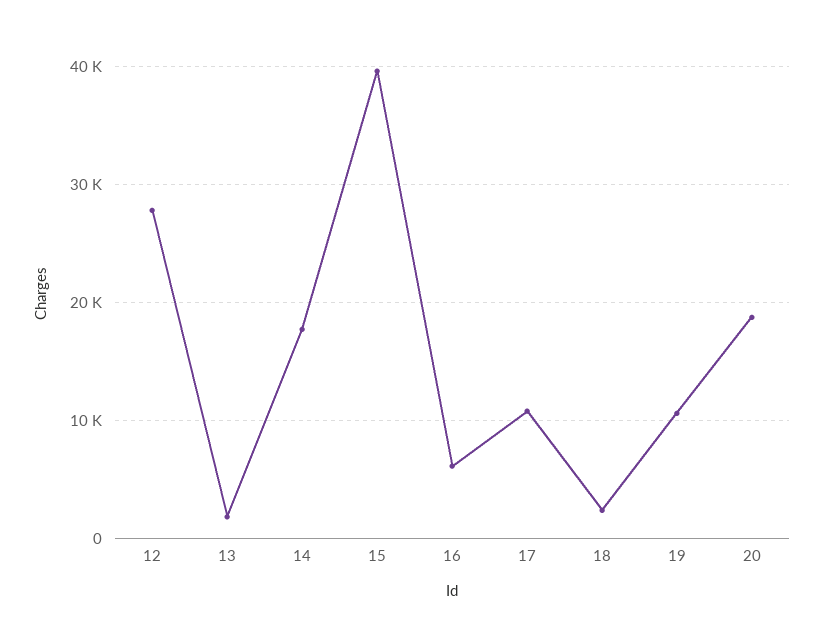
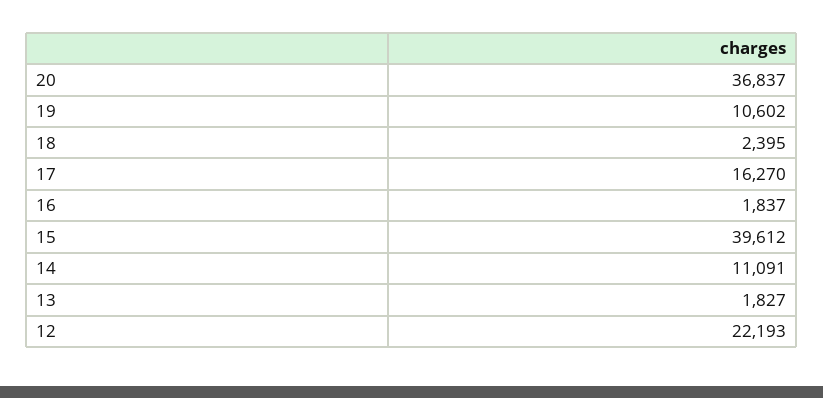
  {
-   "12": 28000,
+   "12": 22193,
    "13": 1827,
-   "14": 18000,
+   "14": 11091,
    "15": 39612,
-   "16": 6000,
+   "16": 1837,
-   "17": 11000,
+   "17": 16270,
    "18": 2395,
    "19": 10602,
-   "20": 19000
+   "20": 36837
  }

